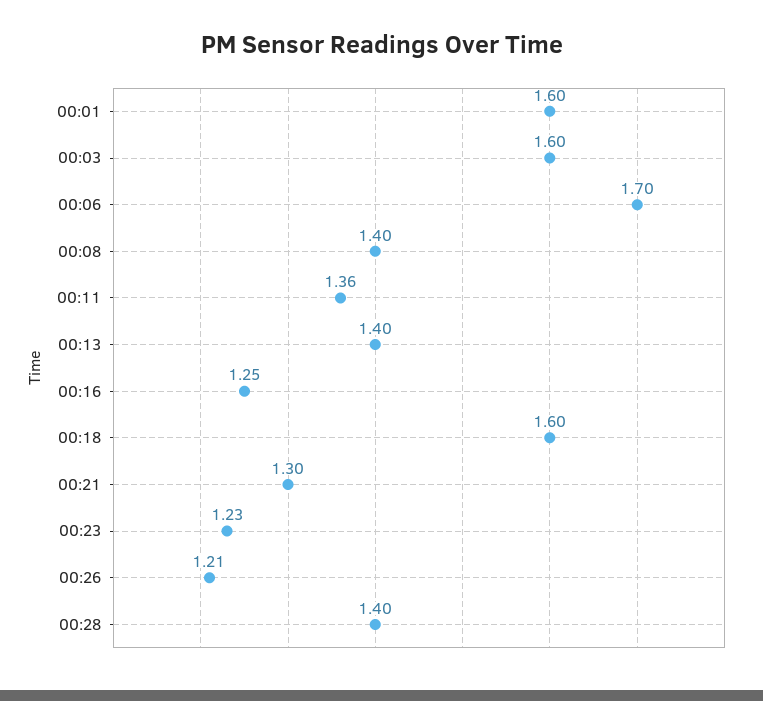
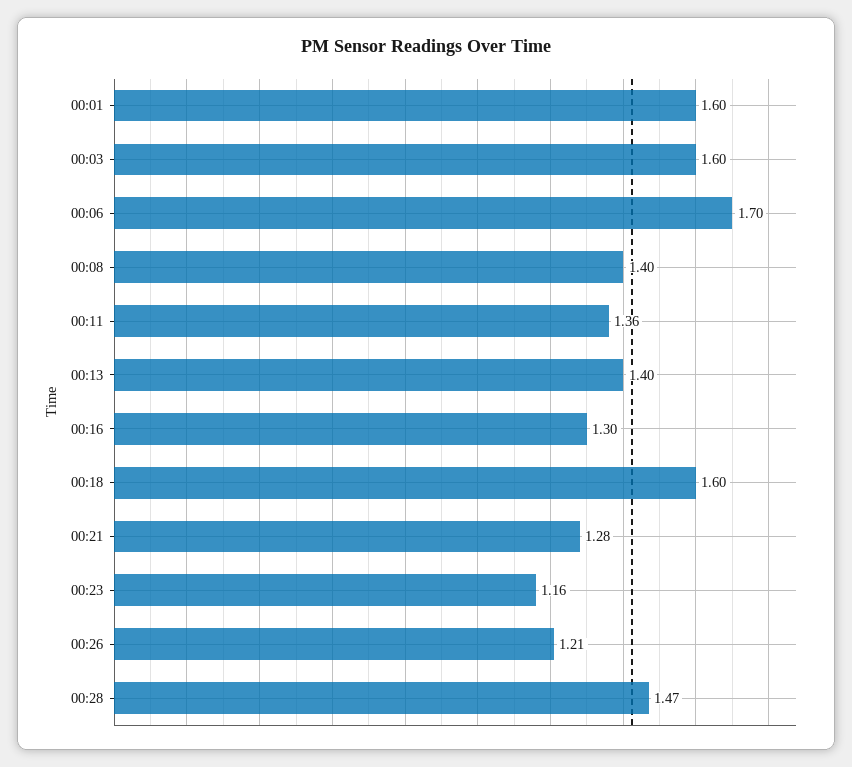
  {
    "00:01": 1.6,
    "00:03": 1.6,
    "00:06": 1.7,
    "00:08": 1.4,
    "00:11": 1.36,
    "00:13": 1.4,
-   "00:16": 1.25,
+   "00:16": 1.3,
    "00:18": 1.6,
-   "00:21": 1.3,
+   "00:21": 1.28,
-   "00:23": 1.23,
+   "00:23": 1.16,
    "00:26": 1.21,
-   "00:28": 1.4
+   "00:28": 1.47
  }

